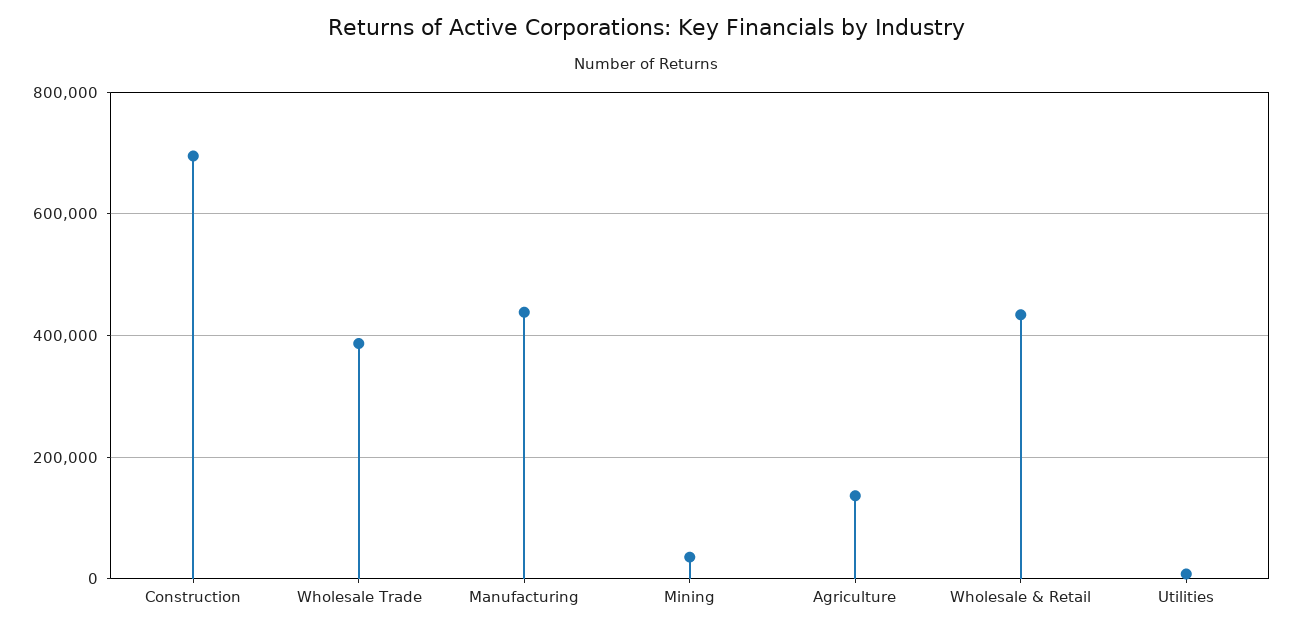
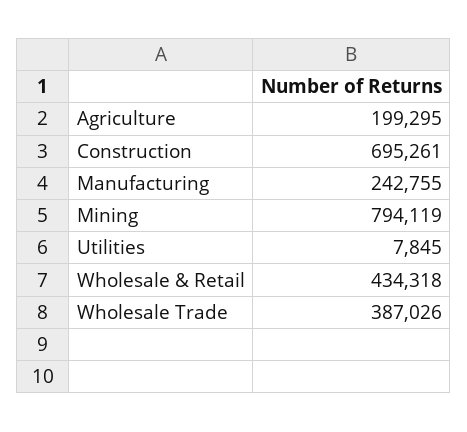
  {
    "Construction": 695261,
    "Wholesale Trade": 387026,
-   "Manufacturing": 440000,
+   "Manufacturing": 242755,
-   "Mining": 40000,
+   "Mining": 794119,
-   "Agriculture": 140000,
+   "Agriculture": 199295,
    "Wholesale & Retail": 434318,
    "Utilities": 7845
  }

